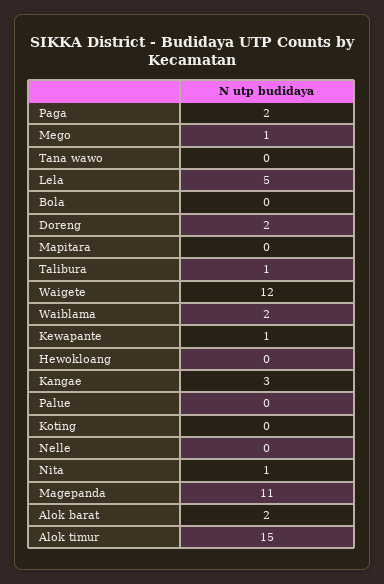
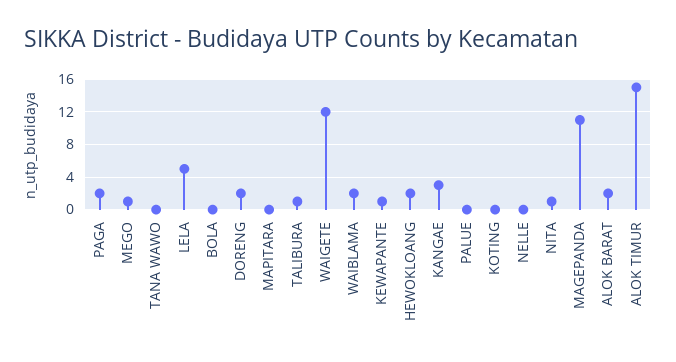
  {
    "Paga": 2,
    "Mego": 1,
    "Tana wawo": 0,
    "Lela": 5,
    "Bola": 0,
    "Doreng": 2,
    "Mapitara": 0,
    "Talibura": 1,
    "Waigete": 12,
    "Waiblama": 2,
    "Kewapante": 1,
-   "Hewokloang": 0,
+   "Hewokloang": 2,
    "Kangae": 3,
    "Palue": 0,
    "Koting": 0,
    "Nelle": 0,
    "Nita": 1,
    "Magepanda": 11,
    "Alok barat": 2,
    "Alok timur": 15
  }

